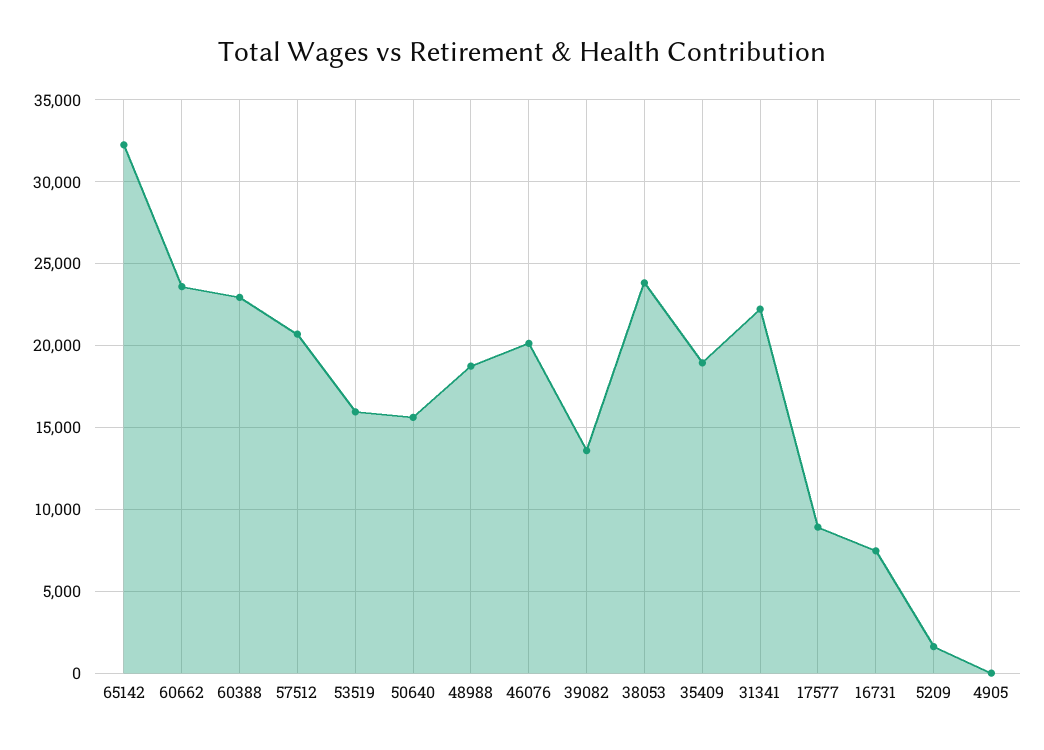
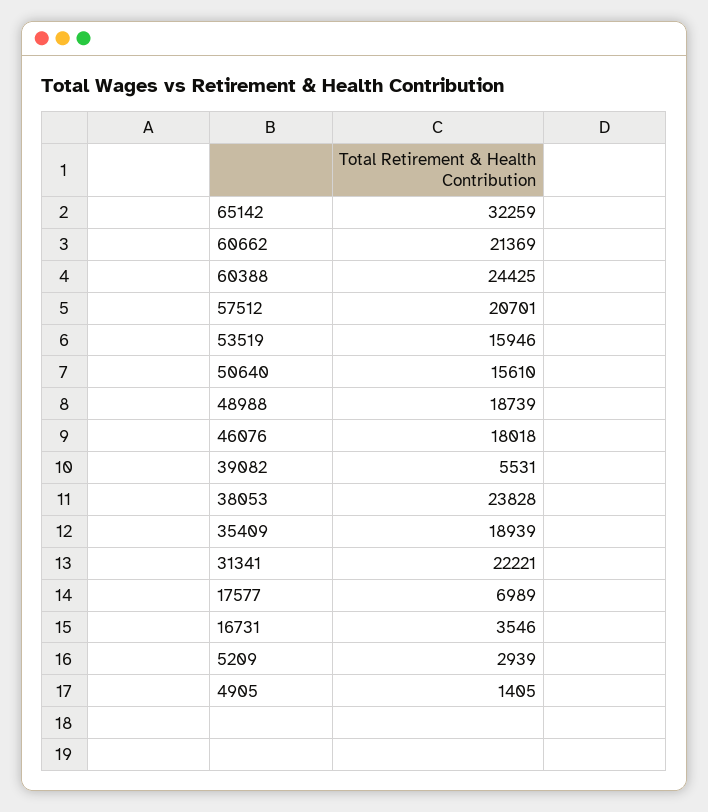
  {
    "65142": 32259,
-   "60662": 23500,
+   "60662": 21369,
-   "60388": 23000,
+   "60388": 24425,
    "57512": 20701,
    "53519": 15946,
    "50640": 15610,
    "48988": 18739,
-   "46076": 20000,
+   "46076": 18018,
-   "39082": 13500,
+   "39082": 5531,
    "38053": 23828,
    "35409": 18939,
    "31341": 22221,
-   "17577": 9000,
+   "17577": 6989,
-   "16731": 7500,
+   "16731": 3546,
-   "5209": 1500,
+   "5209": 2939,
-   "4905": 0
+   "4905": 1405
  }

